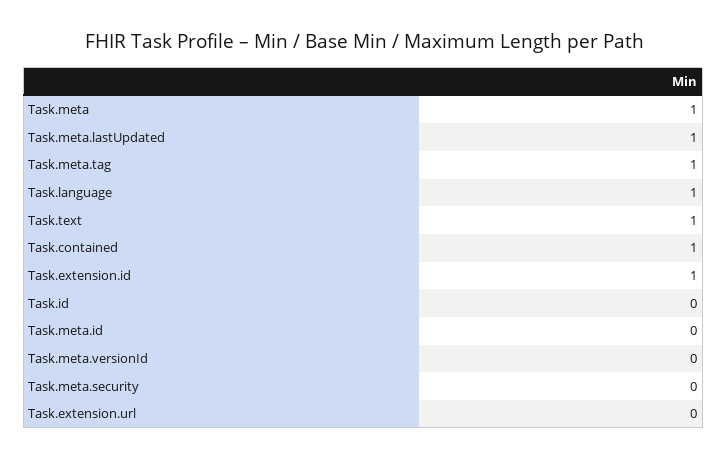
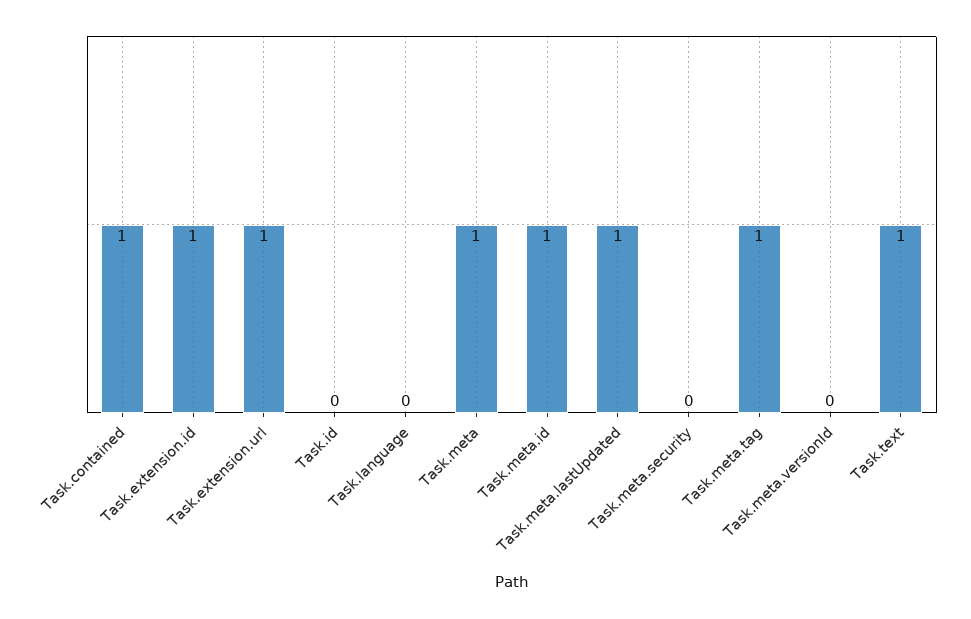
  {
    "Task.meta": 1,
    "Task.meta.lastUpdated": 1,
    "Task.meta.tag": 1,
-   "Task.language": 1,
+   "Task.language": 0,
    "Task.text": 1,
    "Task.contained": 1,
    "Task.extension.id": 1,
    "Task.id": 0,
-   "Task.meta.id": 0,
+   "Task.meta.id": 1,
    "Task.meta.versionId": 0,
    "Task.meta.security": 0,
-   "Task.extension.url": 0
+   "Task.extension.url": 1
  }

